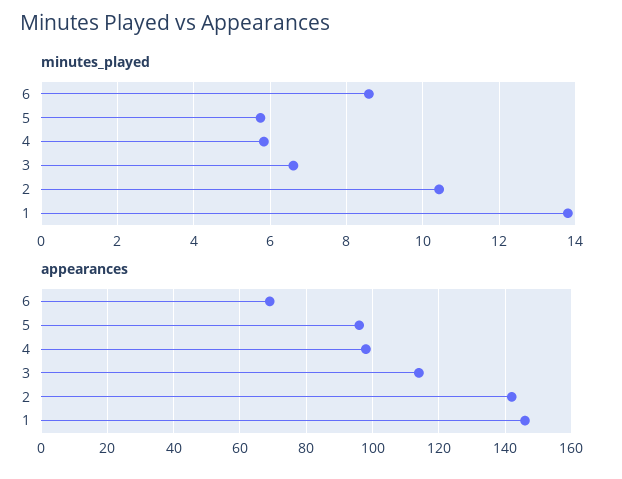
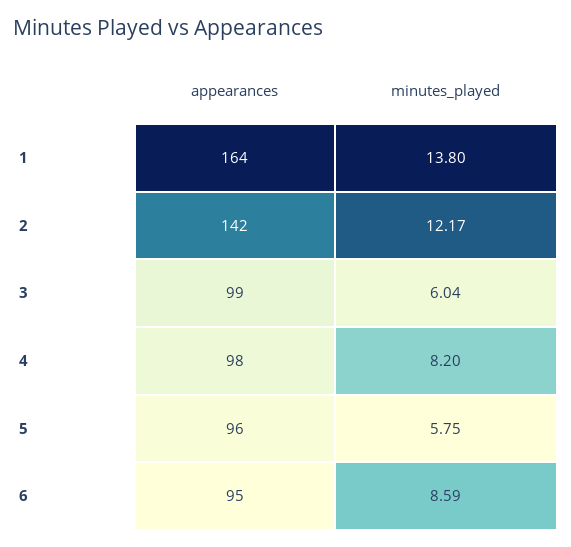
  {
    "minutes_played": {
      "6": 8.59,
      "5": 5.75,
-     "4": 5.8,
+     "4": 8.2,
-     "3": 6.6,
+     "3": 6.04,
-     "2": 10.4,
+     "2": 12.17,
      "1": 13.8
    },
    "appearances": {
-     "6": 70,
+     "6": 95,
      "5": 96,
      "4": 98,
-     "3": 115,
+     "3": 99,
      "2": 142,
-     "1": 145
+     "1": 164
    }
  }

